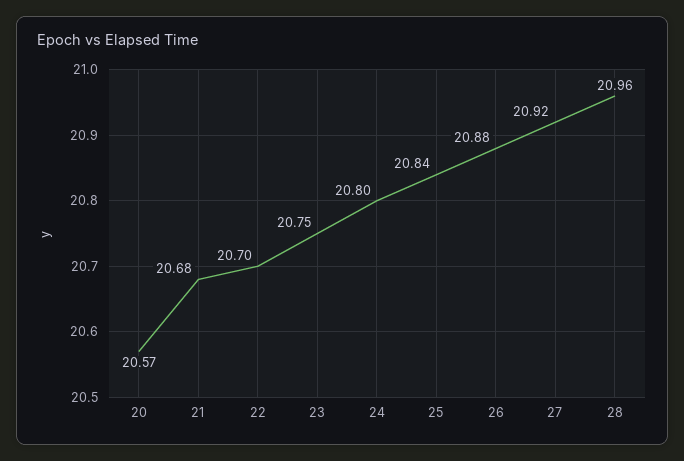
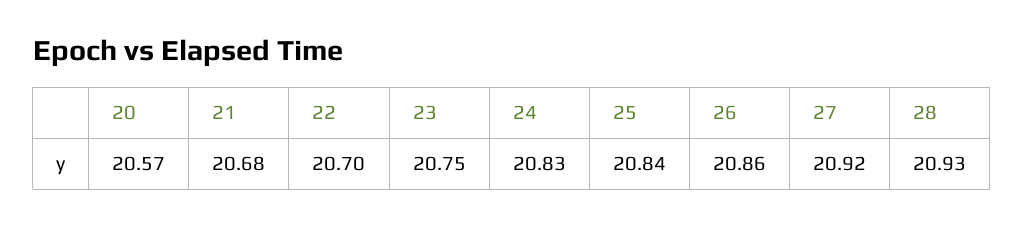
  {
    "20": 20.57,
    "21": 20.68,
    "22": 20.7,
    "23": 20.75,
-   "24": 20.8,
+   "24": 20.83,
    "25": 20.84,
-   "26": 20.88,
+   "26": 20.86,
    "27": 20.92,
-   "28": 20.96
+   "28": 20.93
  }

